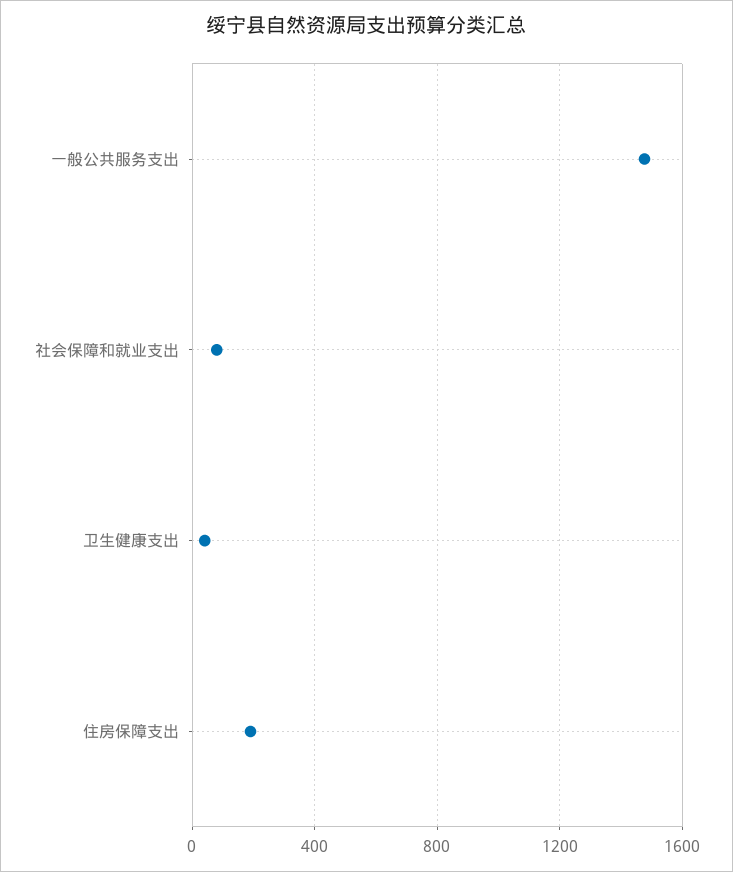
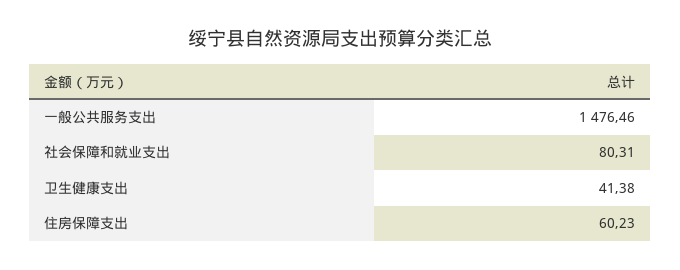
  {
    "一般公共服务支出": 1476.46,
    "社会保障和就业支出": 80.31,
    "卫生健康支出": 41.38,
-   "住房保障支出": 200
+   "住房保障支出": 60.23
  }

